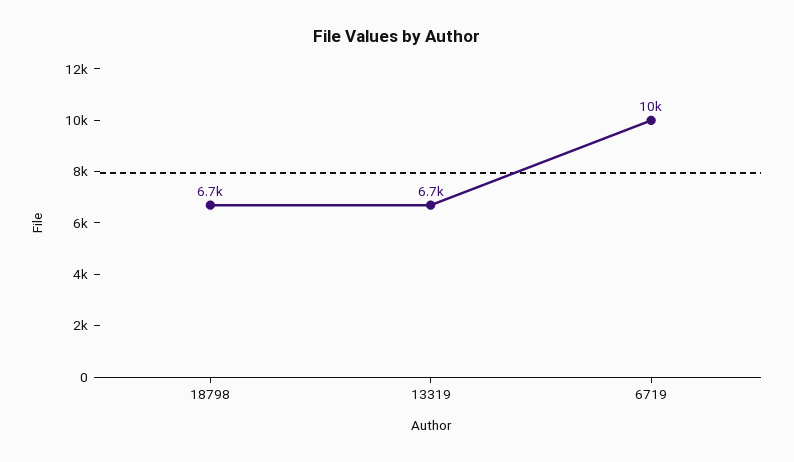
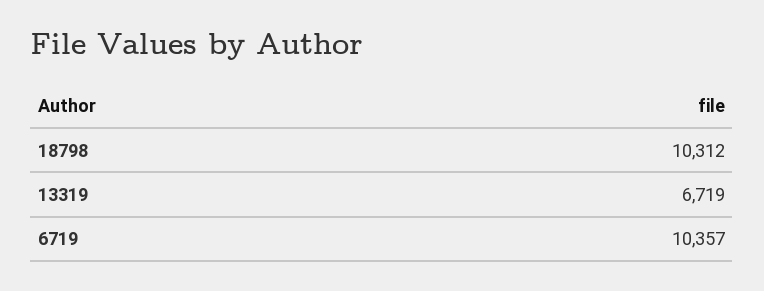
  {
-   "18798": 6700,
+   "18798": 10312,
    "13319": 6719,
    "6719": 10357
  }

